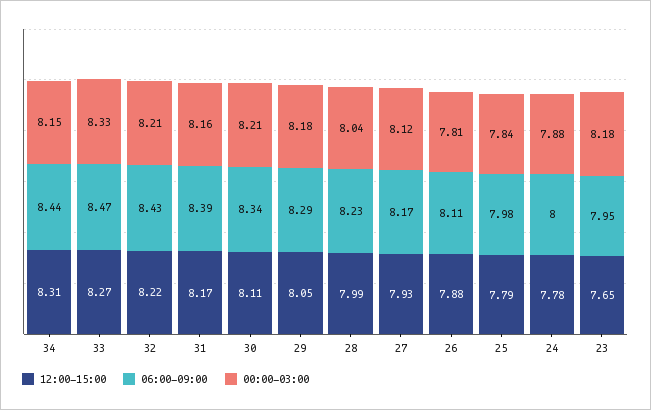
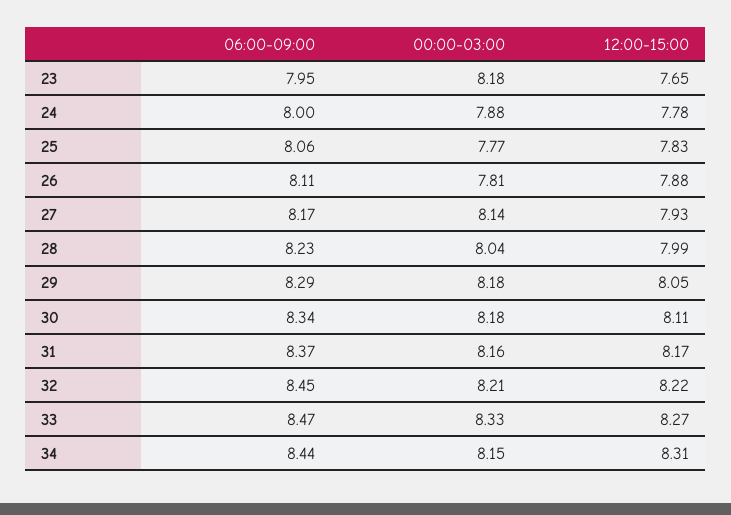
  {
    "12:00-15:00": {
      "34": 8.31,
      "33": 8.27,
      "32": 8.22,
      "31": 8.17,
      "30": 8.11,
      "29": 8.05,
      "28": 7.99,
      "27": 7.93,
      "26": 7.88,
-     "25": 7.79,
+     "25": 7.83,
      "24": 7.78,
      "23": 7.65
    },
    "06:00-09:00": {
      "34": 8.44,
      "33": 8.47,
-     "32": 8.43,
+     "32": 8.45,
-     "31": 8.39,
+     "31": 8.37,
      "30": 8.34,
      "29": 8.29,
      "28": 8.23,
      "27": 8.17,
      "26": 8.11,
-     "25": 7.98,
+     "25": 8.06,
      "24": 8,
      "23": 7.95
    },
    "00:00-03:00": {
      "34": 8.15,
      "33": 8.33,
      "32": 8.21,
      "31": 8.16,
-     "30": 8.21,
+     "30": 8.18,
      "29": 8.18,
      "28": 8.04,
-     "27": 8.12,
+     "27": 8.14,
      "26": 7.81,
-     "25": 7.84,
+     "25": 7.77,
      "24": 7.88,
      "23": 8.18
    }
  }

